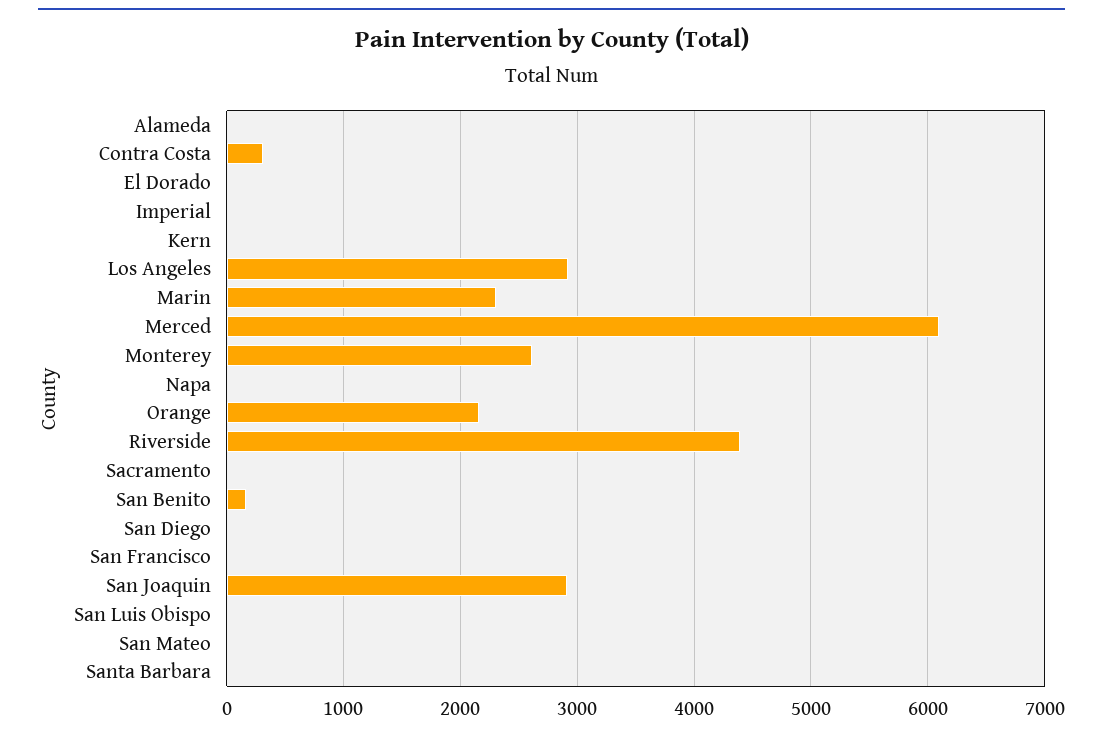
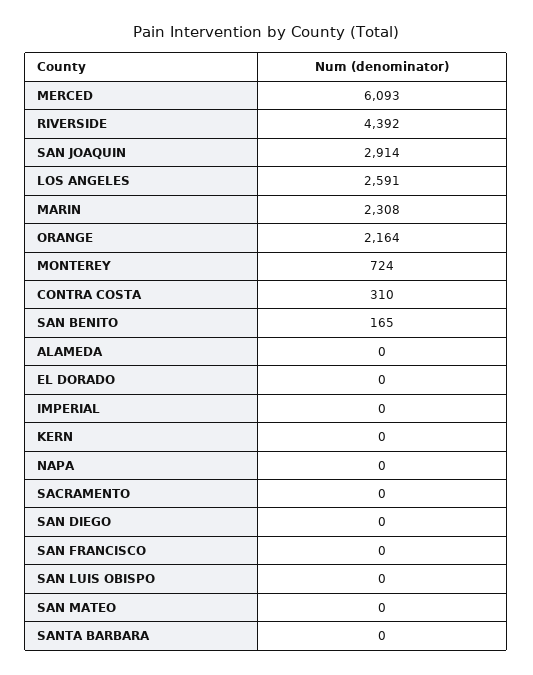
  {
    "Alameda": 0,
    "Contra Costa": 310,
    "El Dorado": 0,
    "Imperial": 0,
    "Kern": 0,
-   "Los Angeles": 2900,
+   "Los Angeles": 2591,
    "Marin": 2308,
    "Merced": 6093,
-   "Monterey": 2600,
+   "Monterey": 724,
    "Napa": 0,
    "Orange": 2164,
    "Riverside": 4392,
    "Sacramento": 0,
    "San Benito": 165,
    "San Diego": 0,
    "San Francisco": 0,
    "San Joaquin": 2914,
    "San Luis Obispo": 0,
    "San Mateo": 0,
    "Santa Barbara": 0
  }

